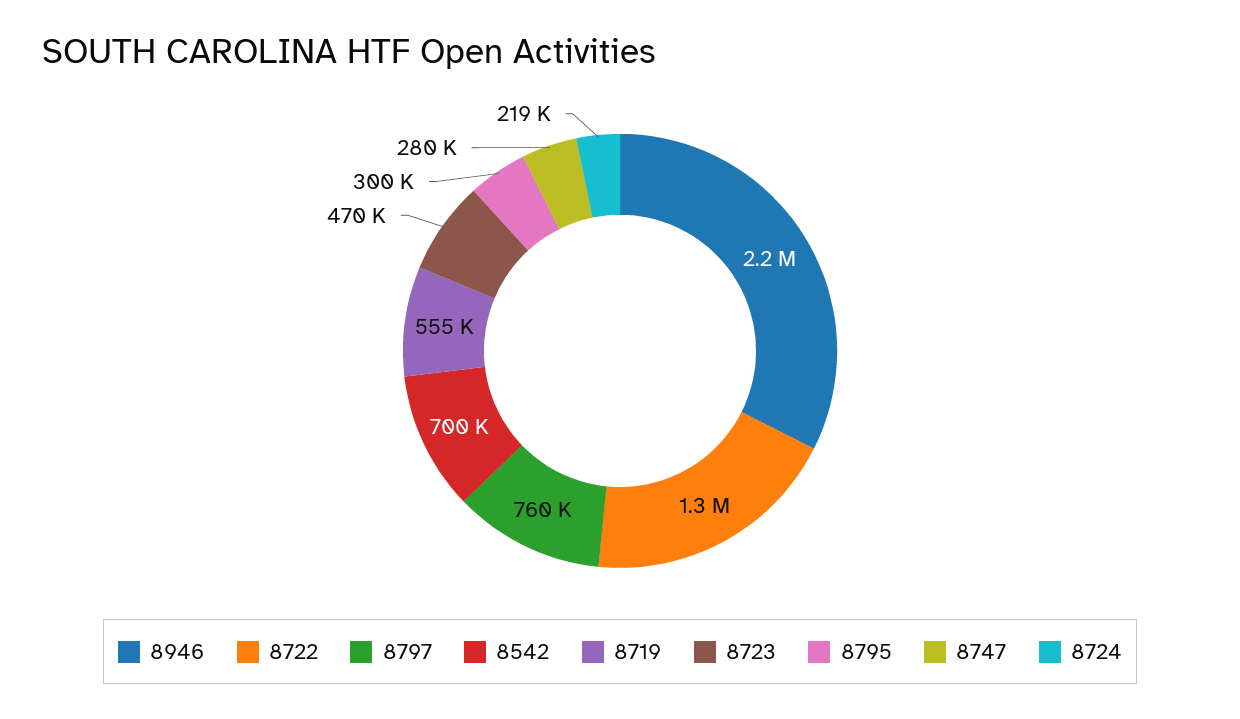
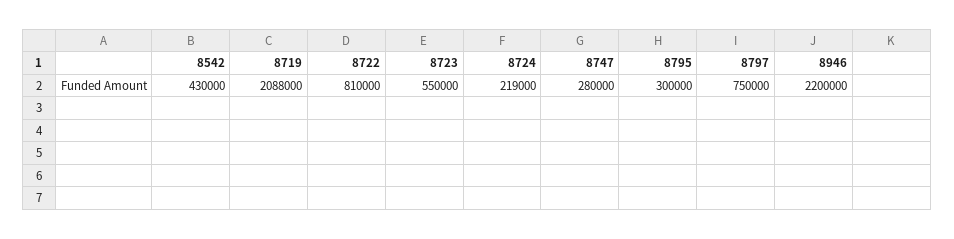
  {
    "8946": 2200000,
-   "8722": 1300000,
+   "8722": 810000,
-   "8797": 760000,
+   "8797": 750000,
-   "8542": 700000,
+   "8542": 430000,
-   "8719": 555000,
+   "8719": 2088000,
-   "8723": 470000,
+   "8723": 550000,
    "8795": 300000,
    "8747": 280000,
    "8724": 219000
  }

